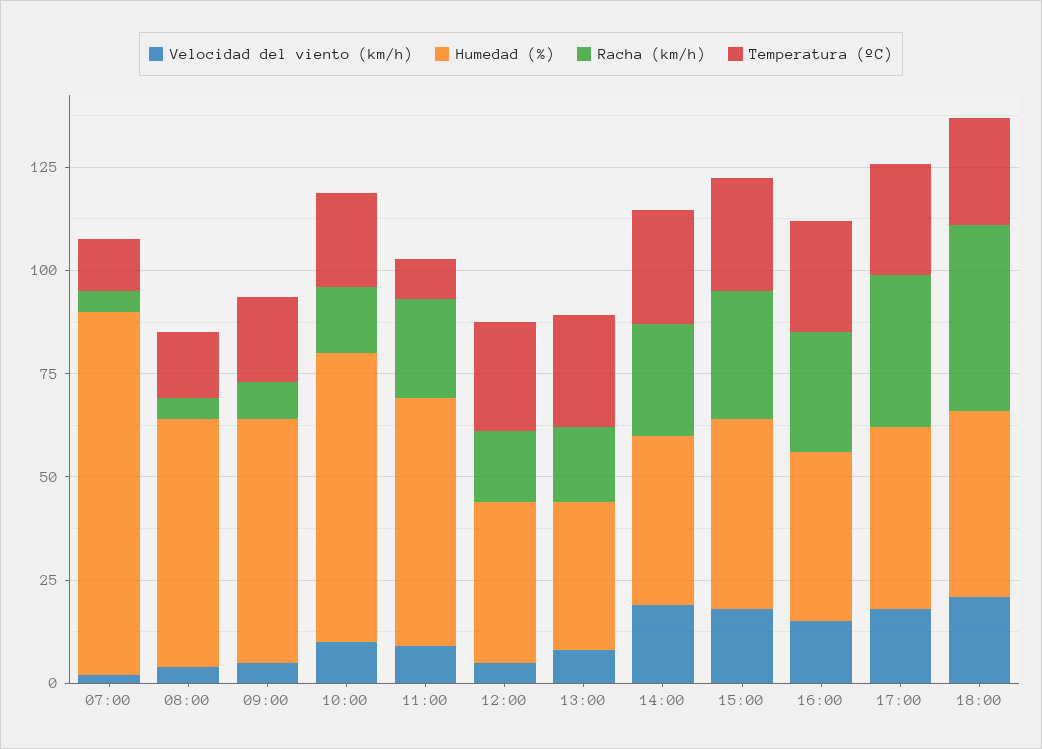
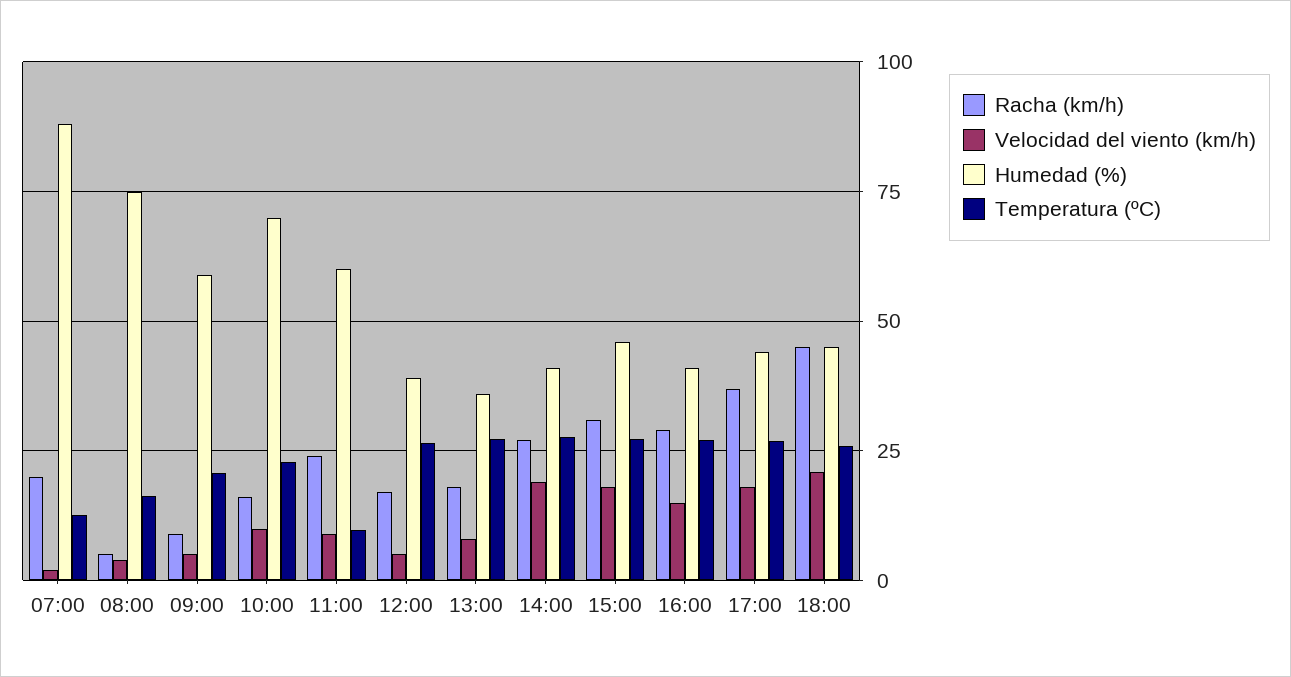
  {
    "Velocidad del viento (km/h)": {
      "07:00": 2.5,
      "08:00": 5,
      "09:00": 5,
      "10:00": 10,
      "11:00": 10,
      "12:00": 5,
      "13:00": 7.5,
      "14:00": 20,
      "15:00": 17.5,
      "16:00": 15,
      "17:00": 17.5,
      "18:00": 20
    },
    "Humedad (%)": {
      "07:00": 87.5,
-     "08:00": 60,
+     "08:00": 75,
      "09:00": 60,
      "10:00": 70,
      "11:00": 60,
      "12:00": 40,
      "13:00": 35,
      "14:00": 40,
      "15:00": 45,
      "16:00": 40,
      "17:00": 45,
      "18:00": 45
    },
    "Racha (km/h)": {
-     "07:00": 5,
+     "07:00": 20,
      "08:00": 5,
      "09:00": 10,
      "10:00": 15,
      "11:00": 25,
      "12:00": 17.5,
      "13:00": 17.5,
      "14:00": 27.5,
      "15:00": 30,
      "16:00": 30,
      "17:00": 37.5,
      "18:00": 45
    },
    "Temperatura (ºC)": {
      "07:00": 12.5,
      "08:00": 15,
      "09:00": 20,
      "10:00": 22.5,
      "11:00": 10,
      "12:00": 27.5,
      "13:00": 27.5,
      "14:00": 27.5,
      "15:00": 27.5,
      "16:00": 27.5,
      "17:00": 27.5,
      "18:00": 25
    }
  }

